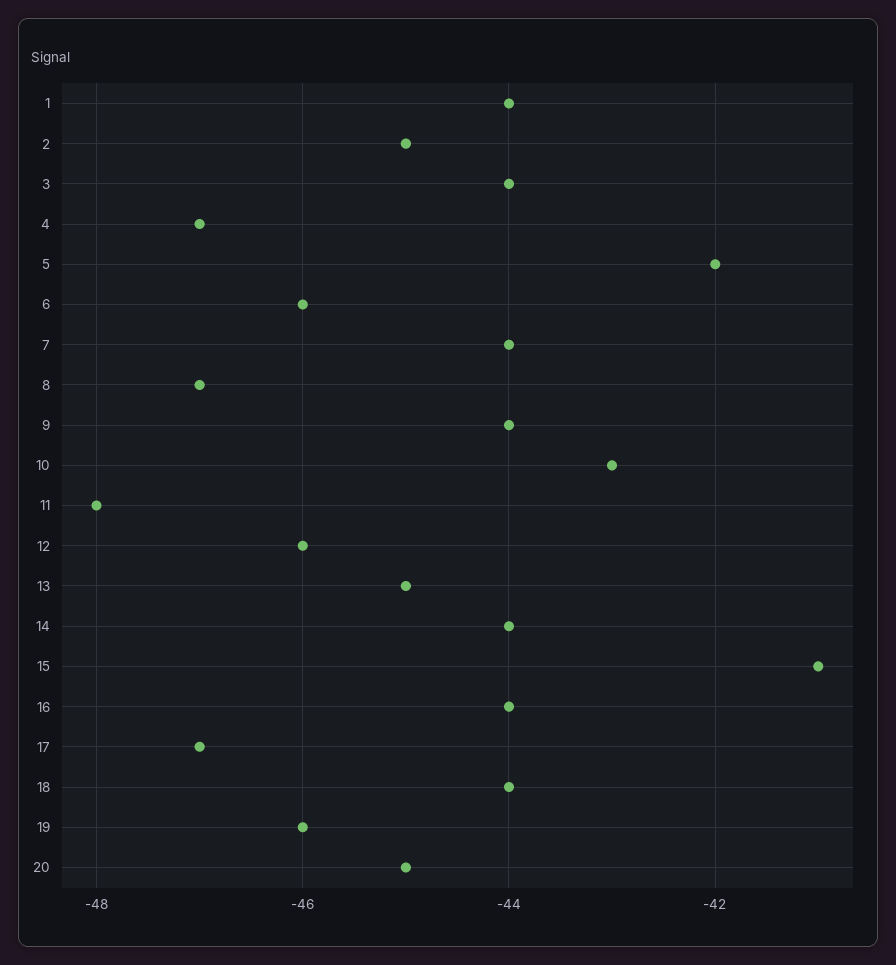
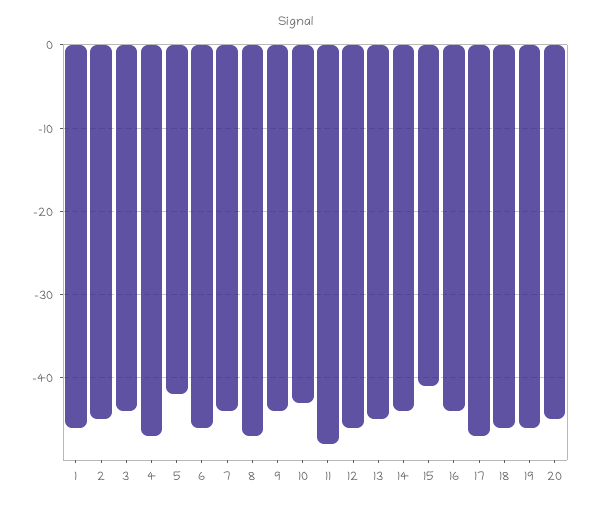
  {
-   "1": -44,
+   "1": -46,
    "2": -45,
    "3": -44,
    "4": -47,
    "5": -42,
    "6": -46,
    "7": -44,
    "8": -47,
    "9": -44,
    "10": -43,
    "11": -48,
    "12": -46,
    "13": -45,
    "14": -44,
    "15": -41,
    "16": -44,
    "17": -47,
-   "18": -44,
+   "18": -46,
    "19": -46,
    "20": -45
  }

